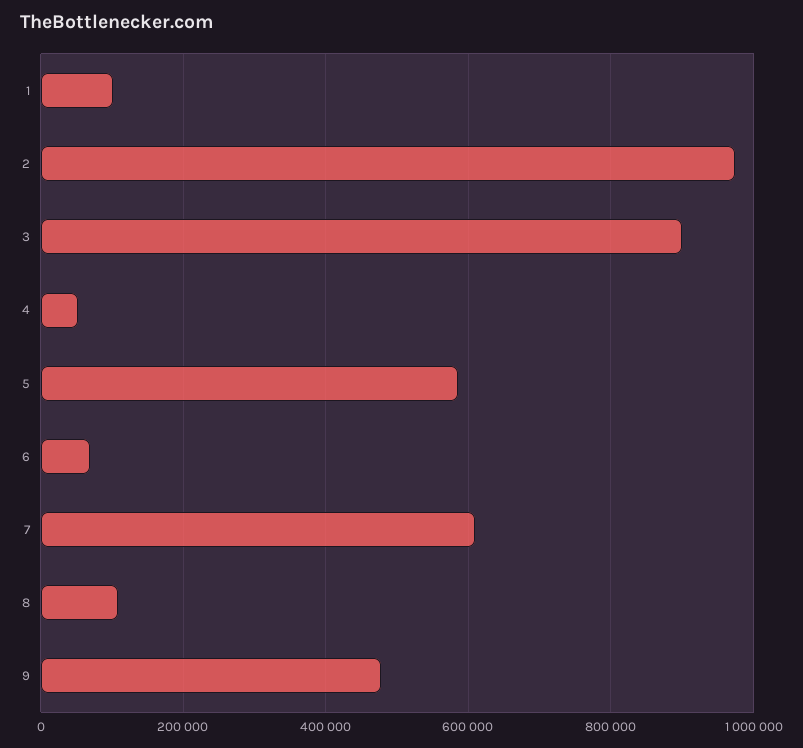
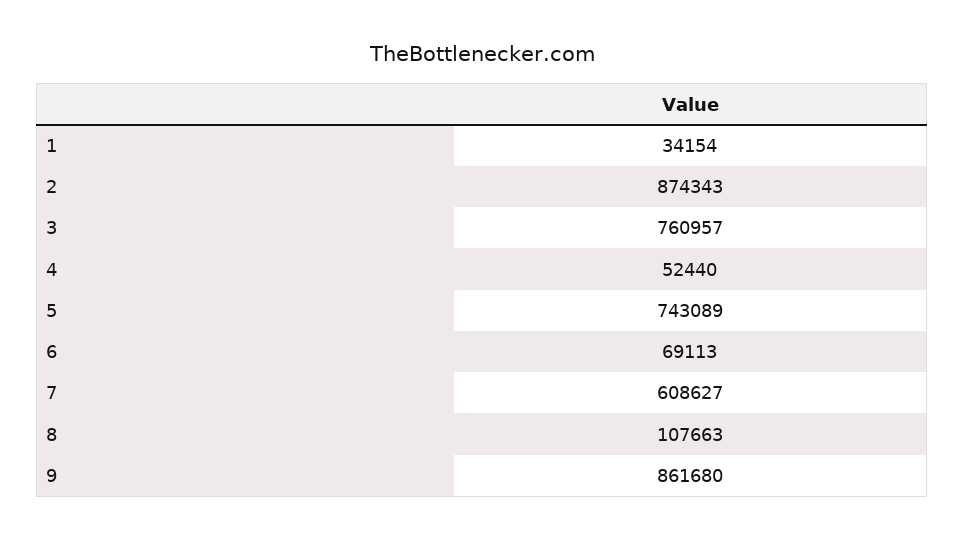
  {
-   "1": 100000,
+   "1": 34154,
-   "2": 980000,
+   "2": 874343,
-   "3": 900000,
+   "3": 760957,
    "4": 52440,
-   "5": 580000,
+   "5": 743089,
    "6": 69113,
    "7": 608627,
    "8": 107663,
-   "9": 480000
+   "9": 861680
  }

